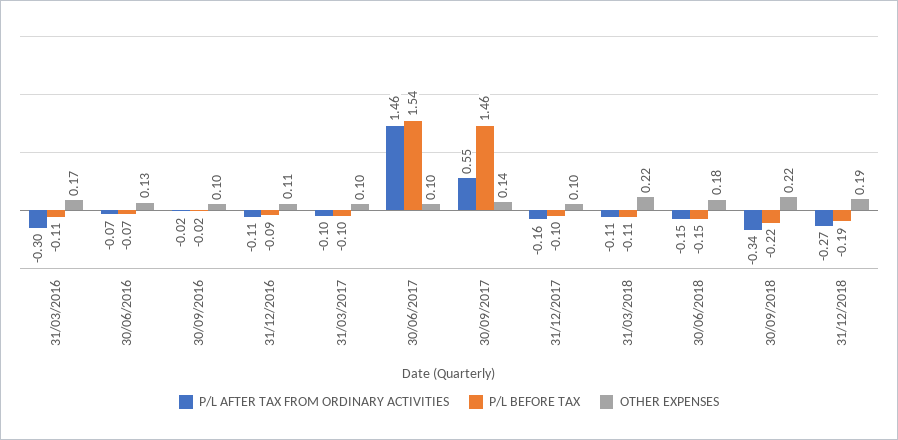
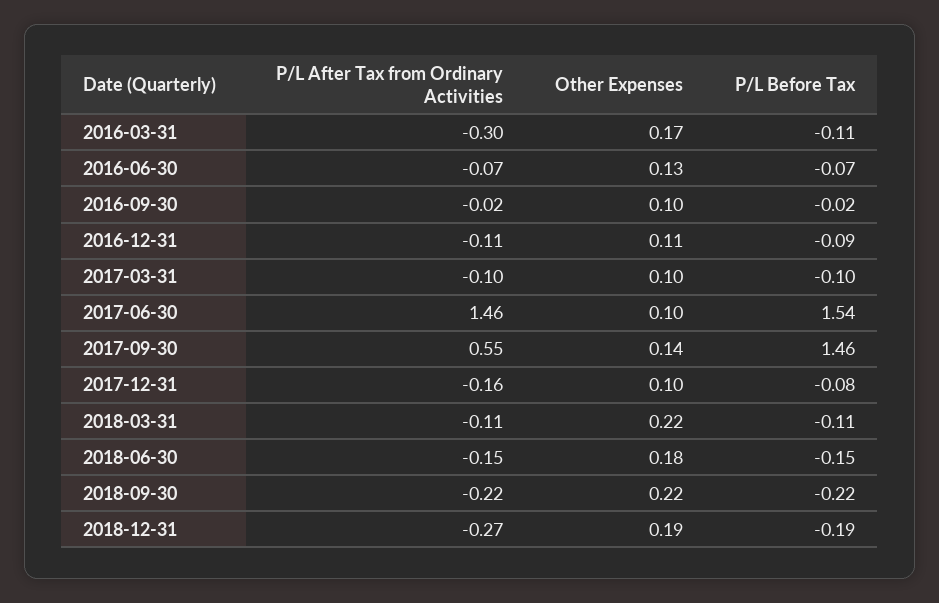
  {
    "P/L AFTER TAX FROM ORDINARY ACTIVITIES": {
      "31/03/2016": -0.3,
      "30/06/2016": -0.07,
      "30/09/2016": -0.02,
      "31/12/2016": -0.11,
      "31/03/2017": -0.1,
      "30/06/2017": 1.46,
      "30/09/2017": 0.55,
      "31/12/2017": -0.16,
      "31/03/2018": -0.11,
      "30/06/2018": -0.15,
-     "30/09/2018": -0.34,
+     "30/09/2018": -0.22,
      "31/12/2018": -0.27
    },
    "P/L BEFORE TAX": {
      "31/03/2016": -0.11,
      "30/06/2016": -0.07,
      "30/09/2016": -0.02,
      "31/12/2016": -0.09,
      "31/03/2017": -0.1,
      "30/06/2017": 1.54,
      "30/09/2017": 1.46,
-     "31/12/2017": -0.1,
+     "31/12/2017": -0.08,
      "31/03/2018": -0.11,
      "30/06/2018": -0.15,
      "30/09/2018": -0.22,
      "31/12/2018": -0.19
    },
    "OTHER EXPENSES": {
      "31/03/2016": 0.17,
      "30/06/2016": 0.13,
      "30/09/2016": 0.1,
      "31/12/2016": 0.11,
      "31/03/2017": 0.1,
      "30/06/2017": 0.1,
      "30/09/2017": 0.14,
      "31/12/2017": 0.1,
      "31/03/2018": 0.22,
      "30/06/2018": 0.18,
      "30/09/2018": 0.22,
      "31/12/2018": 0.19
    }
  }

